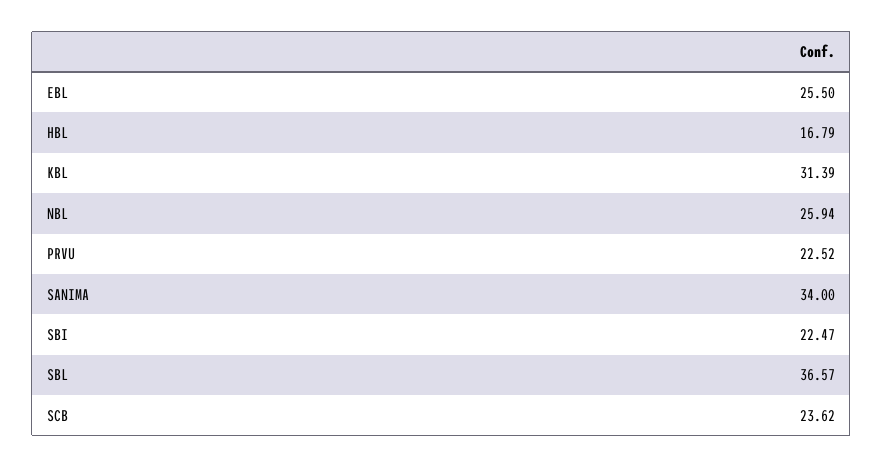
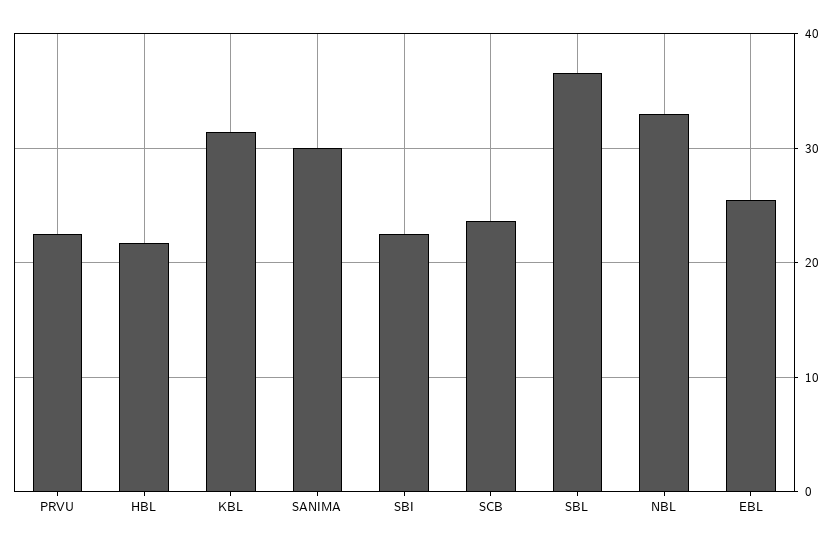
  {
    "EBL": 25.5,
-   "HBL": 16.79,
+   "HBL": 22,
    "KBL": 31.39,
-   "NBL": 25.94,
+   "NBL": 33,
    "PRVU": 22.52,
-   "SANIMA": 34,
+   "SANIMA": 30,
    "SBI": 22.47,
    "SBL": 36.57,
    "SCB": 23.62
  }

